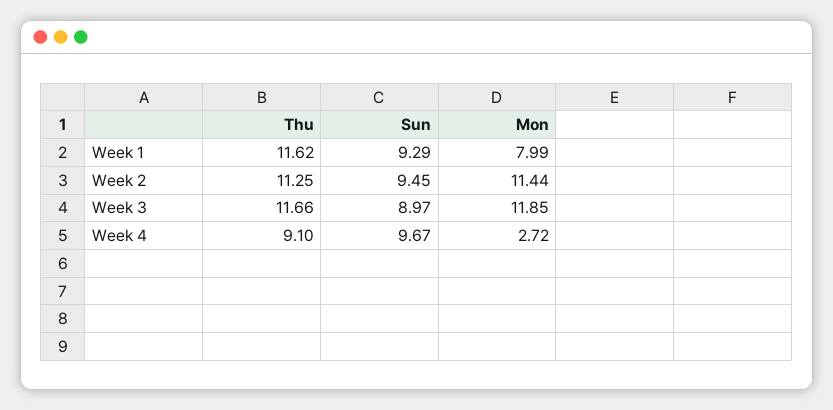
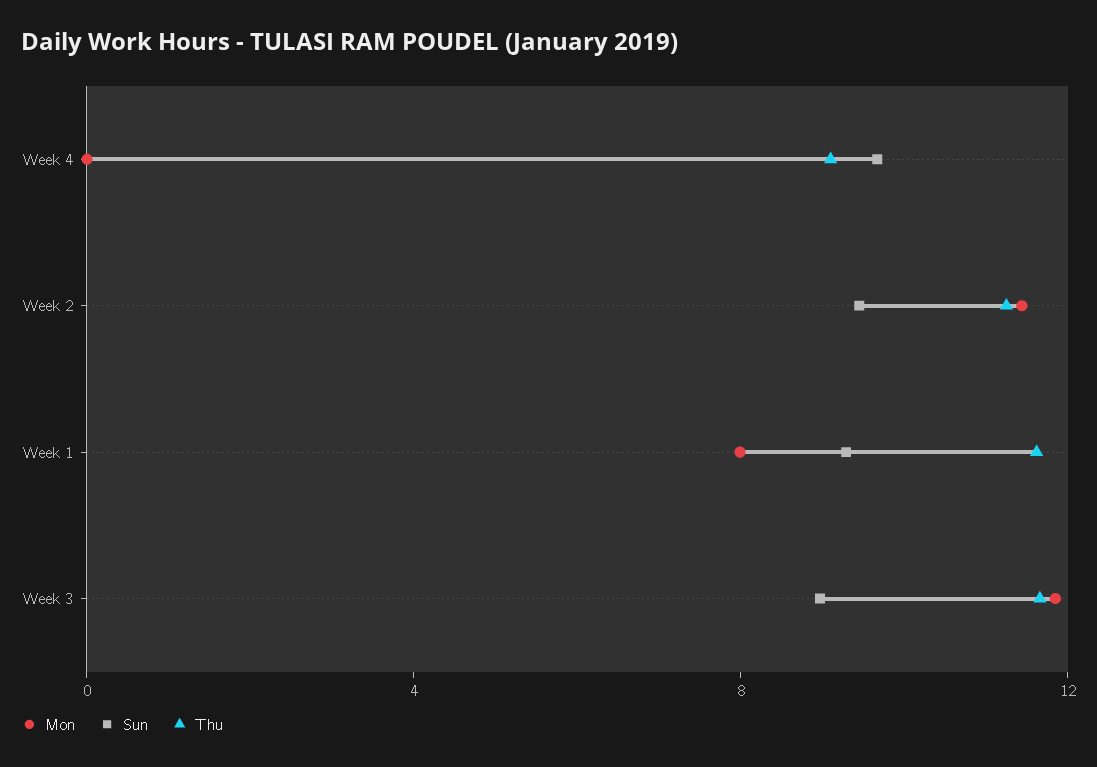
  {
    "Thu": {
      "Week 1": 11.62,
      "Week 2": 11.25,
      "Week 3": 11.66,
      "Week 4": 9.1
    },
    "Sun": {
      "Week 1": 9.29,
      "Week 2": 9.45,
      "Week 3": 8.97,
      "Week 4": 9.67
    },
    "Mon": {
      "Week 1": 7.99,
      "Week 2": 11.44,
      "Week 3": 11.85,
-     "Week 4": 2.72
+     "Week 4": 0
    }
  }

